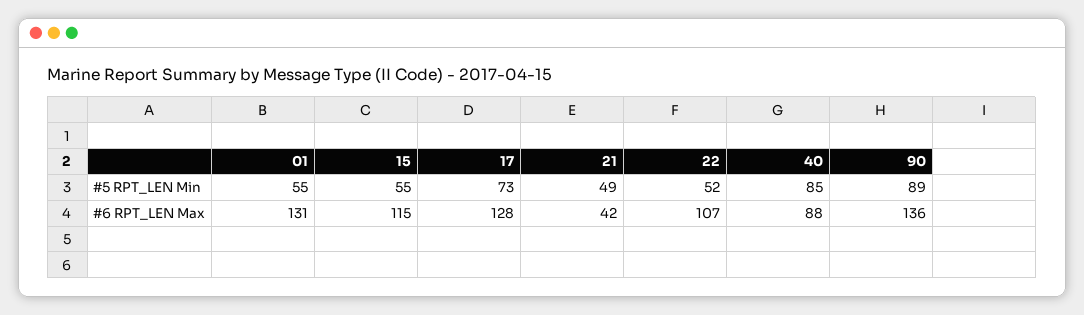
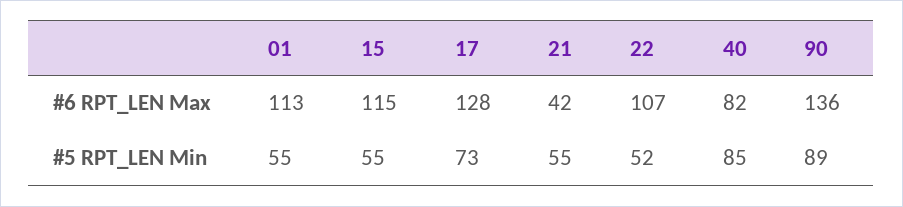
  {
    "01": {
      "#5 RPT_LEN Min": 55,
-     "#6 RPT_LEN Max": 131
+     "#6 RPT_LEN Max": 113
    },
    "15": {
      "#5 RPT_LEN Min": 55,
      "#6 RPT_LEN Max": 115
    },
    "17": {
      "#5 RPT_LEN Min": 73,
      "#6 RPT_LEN Max": 128
    },
    "21": {
-     "#5 RPT_LEN Min": 49,
+     "#5 RPT_LEN Min": 55,
      "#6 RPT_LEN Max": 42
    },
    "22": {
      "#5 RPT_LEN Min": 52,
      "#6 RPT_LEN Max": 107
    },
    "40": {
      "#5 RPT_LEN Min": 85,
-     "#6 RPT_LEN Max": 88
+     "#6 RPT_LEN Max": 82
    },
    "90": {
      "#5 RPT_LEN Min": 89,
      "#6 RPT_LEN Max": 136
    }
  }

